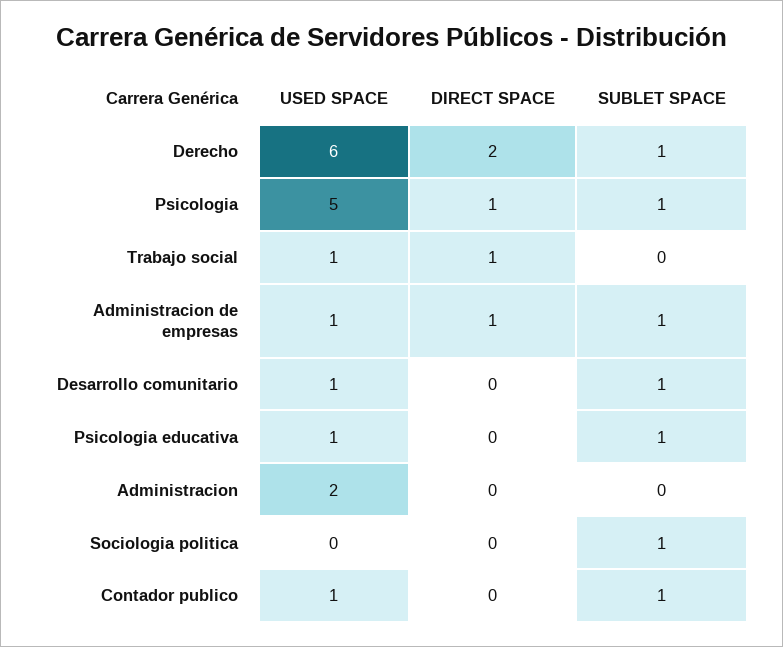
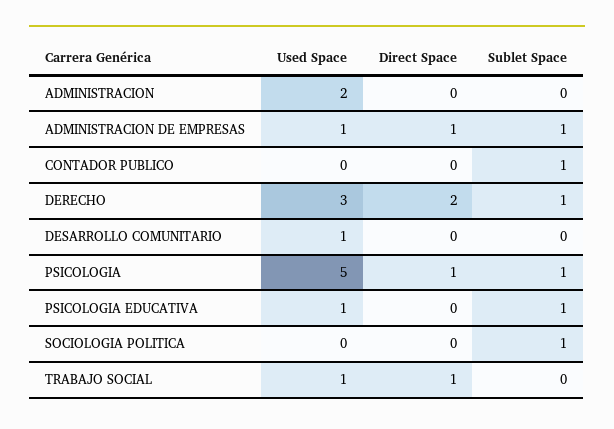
  {
    "USED SPACE": {
-     "Derecho": 6,
+     "Derecho": 3,
      "Psicologia": 5,
      "Trabajo social": 1,
      "Administracion de empresas": 1,
      "Desarrollo comunitario": 1,
      "Psicologia educativa": 1,
      "Administracion": 2,
      "Sociologia politica": 0,
-     "Contador publico": 1
+     "Contador publico": 0
    },
    "DIRECT SPACE": {
      "Derecho": 2,
      "Psicologia": 1,
      "Trabajo social": 1,
      "Administracion de empresas": 1,
      "Desarrollo comunitario": 0,
      "Psicologia educativa": 0,
      "Administracion": 0,
      "Sociologia politica": 0,
      "Contador publico": 0
    },
    "SUBLET SPACE": {
      "Derecho": 1,
      "Psicologia": 1,
      "Trabajo social": 0,
      "Administracion de empresas": 1,
-     "Desarrollo comunitario": 1,
+     "Desarrollo comunitario": 0,
      "Psicologia educativa": 1,
      "Administracion": 0,
      "Sociologia politica": 1,
      "Contador publico": 1
    }
  }

